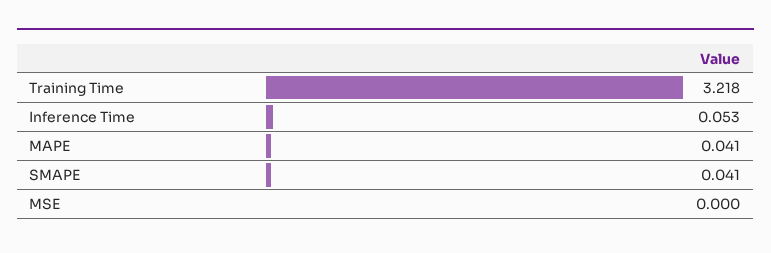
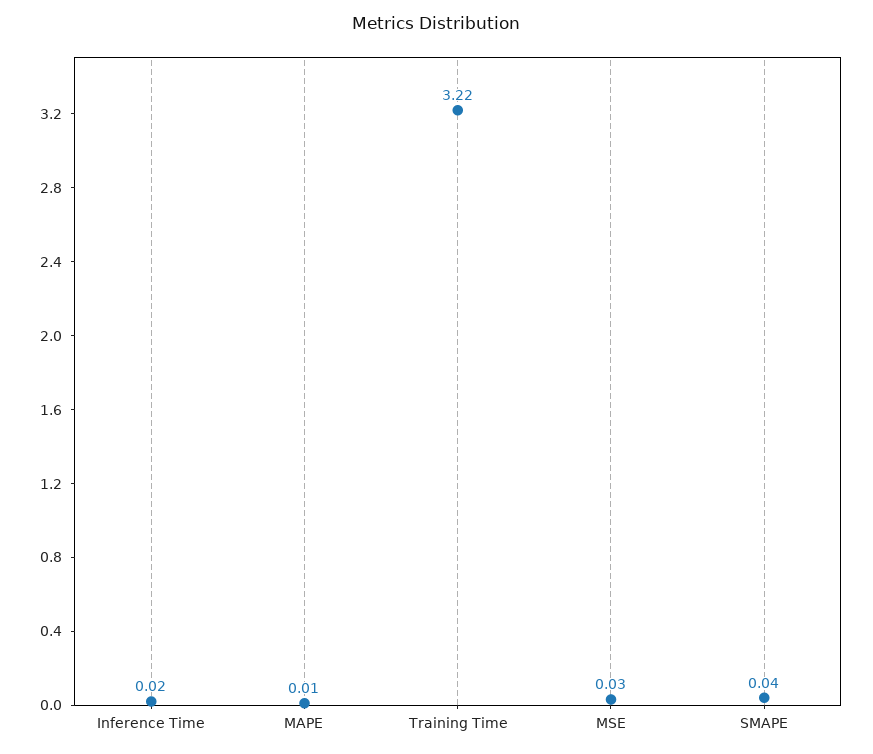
  {
    "Training Time": 3.218,
-   "Inference Time": 0.053,
+   "Inference Time": 0.02,
-   "MAPE": 0.041,
+   "MAPE": 0.01,
    "SMAPE": 0.041,
-   "MSE": 0
+   "MSE": 0.03
  }

